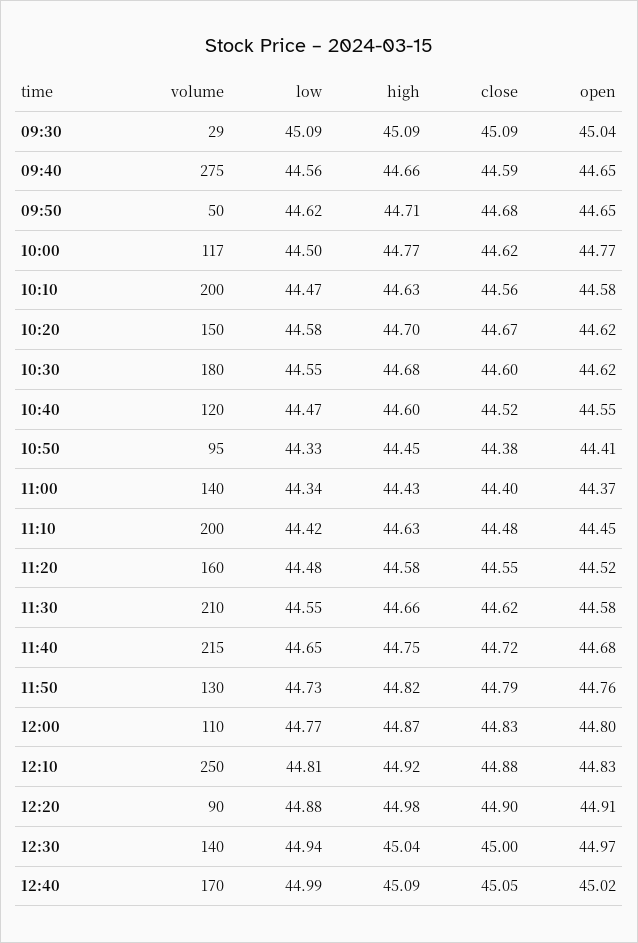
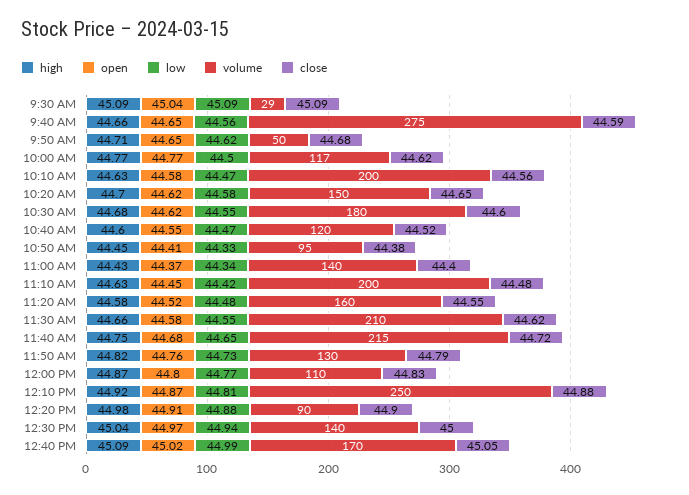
  {
    "volume": {
      "09:30": 29,
      "09:40": 275,
      "09:50": 50,
      "10:00": 117,
      "10:10": 200,
      "10:20": 150,
      "10:30": 180,
      "10:40": 120,
      "10:50": 95,
      "11:00": 140,
      "11:10": 200,
      "11:20": 160,
      "11:30": 210,
      "11:40": 215,
      "11:50": 130,
      "12:00": 110,
      "12:10": 250,
      "12:20": 90,
      "12:30": 140,
      "12:40": 170
    },
    "low": {
      "09:30": 45.09,
      "09:40": 44.56,
      "09:50": 44.62,
      "10:00": 44.5,
      "10:10": 44.47,
      "10:20": 44.58,
      "10:30": 44.55,
      "10:40": 44.47,
      "10:50": 44.33,
      "11:00": 44.34,
      "11:10": 44.42,
      "11:20": 44.48,
      "11:30": 44.55,
      "11:40": 44.65,
      "11:50": 44.73,
      "12:00": 44.77,
      "12:10": 44.81,
      "12:20": 44.88,
      "12:30": 44.94,
      "12:40": 44.99
    },
    "high": {
      "09:30": 45.09,
      "09:40": 44.66,
      "09:50": 44.71,
      "10:00": 44.77,
      "10:10": 44.63,
      "10:20": 44.7,
      "10:30": 44.68,
      "10:40": 44.6,
      "10:50": 44.45,
      "11:00": 44.43,
      "11:10": 44.63,
      "11:20": 44.58,
      "11:30": 44.66,
      "11:40": 44.75,
      "11:50": 44.82,
      "12:00": 44.87,
      "12:10": 44.92,
      "12:20": 44.98,
      "12:30": 45.04,
      "12:40": 45.09
    },
    "close": {
      "09:30": 45.09,
      "09:40": 44.59,
      "09:50": 44.68,
      "10:00": 44.62,
      "10:10": 44.56,
-     "10:20": 44.67,
+     "10:20": 44.65,
      "10:30": 44.6,
      "10:40": 44.52,
      "10:50": 44.38,
      "11:00": 44.4,
      "11:10": 44.48,
      "11:20": 44.55,
      "11:30": 44.62,
      "11:40": 44.72,
      "11:50": 44.79,
      "12:00": 44.83,
      "12:10": 44.88,
      "12:20": 44.9,
      "12:30": 45,
      "12:40": 45.05
    },
    "open": {
      "09:30": 45.04,
      "09:40": 44.65,
      "09:50": 44.65,
      "10:00": 44.77,
      "10:10": 44.58,
      "10:20": 44.62,
      "10:30": 44.62,
      "10:40": 44.55,
      "10:50": 44.41,
      "11:00": 44.37,
      "11:10": 44.45,
      "11:20": 44.52,
      "11:30": 44.58,
      "11:40": 44.68,
      "11:50": 44.76,
      "12:00": 44.8,
-     "12:10": 44.83,
+     "12:10": 44.87,
      "12:20": 44.91,
      "12:30": 44.97,
      "12:40": 45.02
    }
  }

